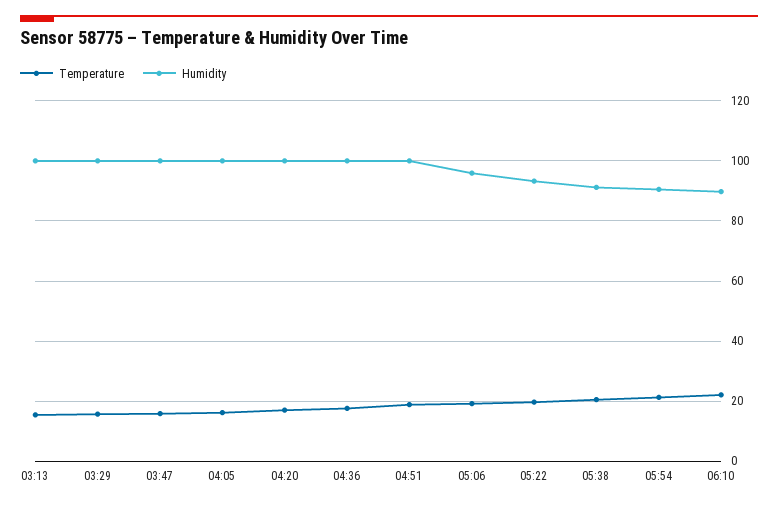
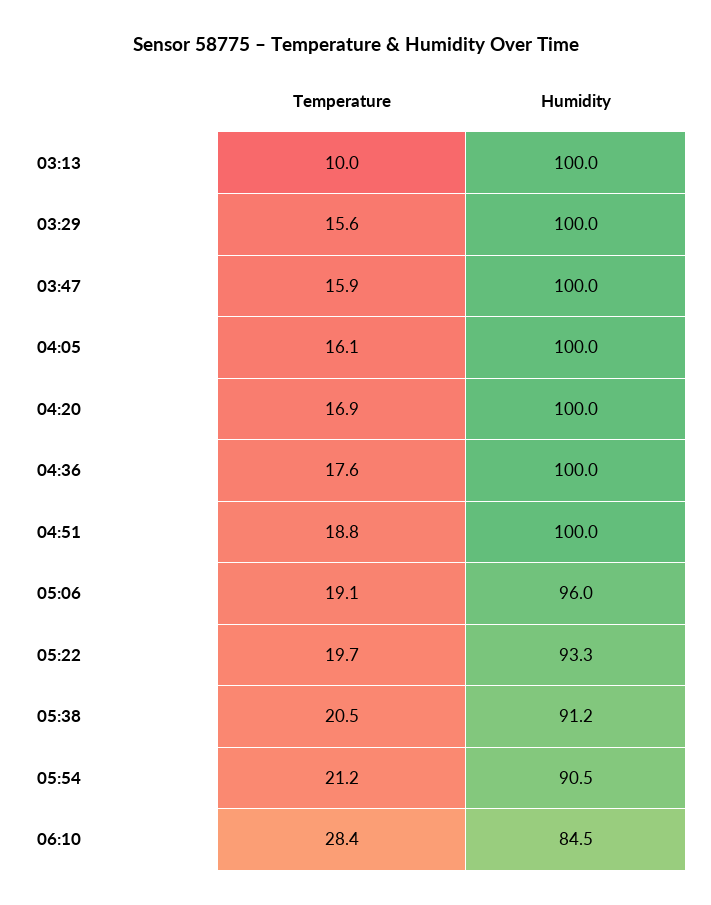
  {
    "Temperature": {
-     "03:13": 16,
+     "03:13": 10,
      "03:29": 15.6,
      "03:47": 15.9,
      "04:05": 16.1,
      "04:20": 16.9,
      "04:36": 17.6,
      "04:51": 18.8,
      "05:06": 19.1,
      "05:22": 19.7,
      "05:38": 20.5,
      "05:54": 21.2,
-     "06:10": 22
+     "06:10": 28.4
    },
    "Humidity": {
      "03:13": 100,
      "03:29": 100,
      "03:47": 100,
      "04:05": 100,
      "04:20": 100,
      "04:36": 100,
      "04:51": 100,
      "05:06": 96,
      "05:22": 93.3,
      "05:38": 91.2,
      "05:54": 90.5,
-     "06:10": 90
+     "06:10": 84.5
    }
  }

